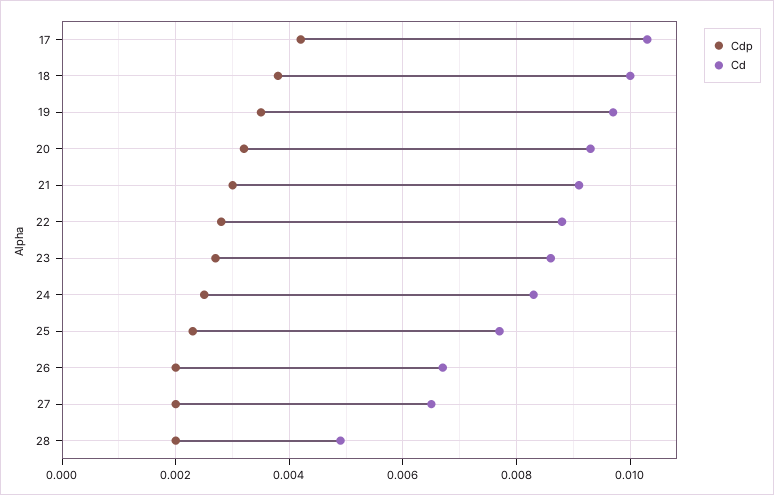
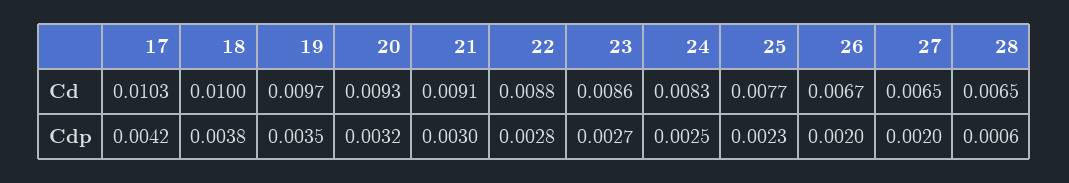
  {
    "Cdp": {
      "17": 0.0042,
      "18": 0.0038,
      "19": 0.0035,
      "20": 0.0032,
      "21": 0.003,
      "22": 0.0028,
      "23": 0.0027,
      "24": 0.0025,
      "25": 0.0023,
      "26": 0.002,
      "27": 0.002,
-     "28": 0.002
+     "28": 0.0006
    },
    "Cd": {
      "17": 0.0103,
      "18": 0.01,
      "19": 0.0097,
      "20": 0.0093,
      "21": 0.0091,
      "22": 0.0088,
      "23": 0.0086,
      "24": 0.0083,
      "25": 0.0077,
      "26": 0.0067,
      "27": 0.0065,
-     "28": 0.005
+     "28": 0.0065
    }
  }

